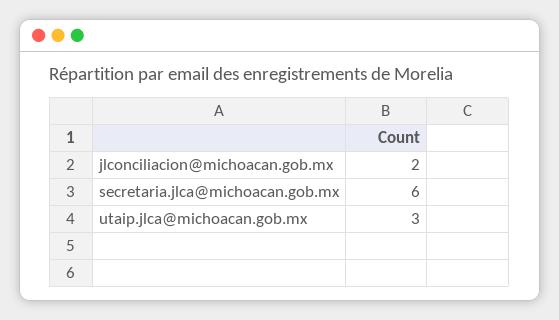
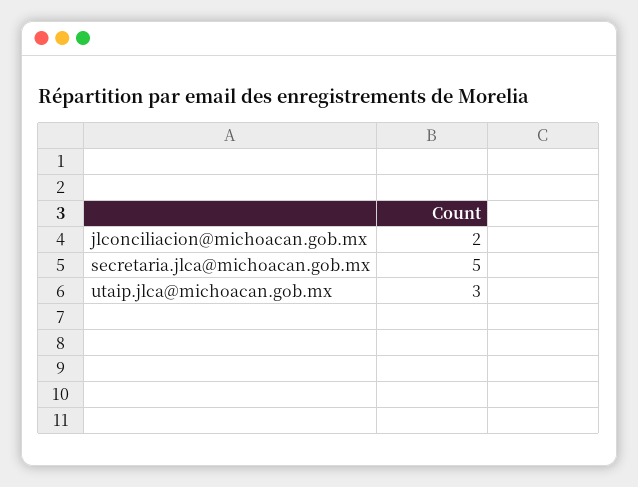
  {
    "jlconciliacion@michoacan.gob.mx": 2,
-   "secretaria.jlca@michoacan.gob.mx": 6,
+   "secretaria.jlca@michoacan.gob.mx": 5,
    "utaip.jlca@michoacan.gob.mx": 3
  }

